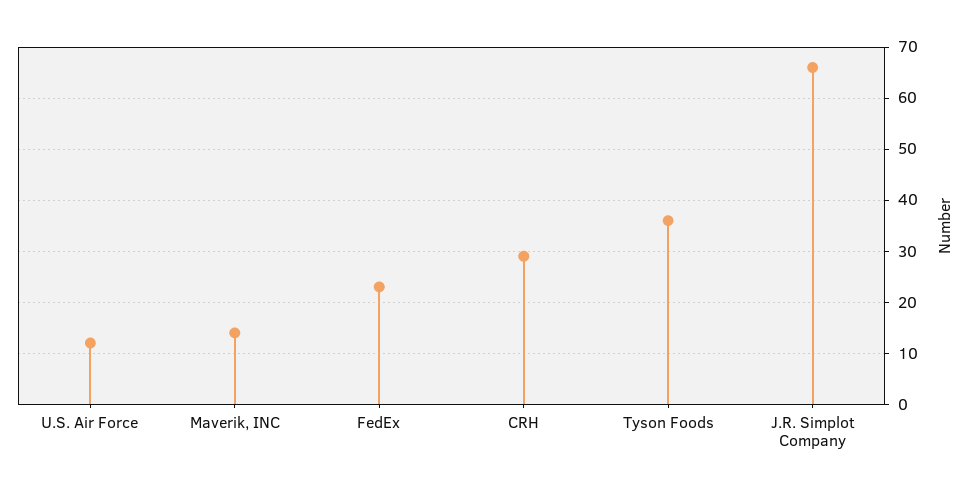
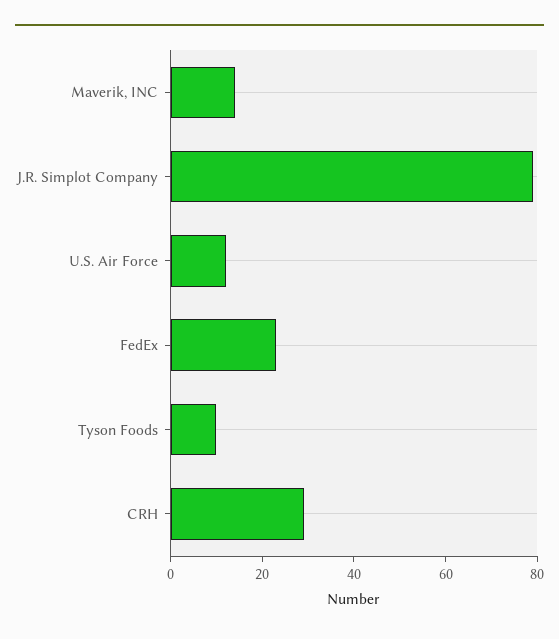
  {
    "U.S. Air Force": 10,
    "Maverik, INC": 15,
    "FedEx": 25,
    "CRH": 30,
-   "Tyson Foods": 35,
+   "Tyson Foods": 10,
-   "J.R. Simplot Company": 65
+   "J.R. Simplot Company": 80
  }

